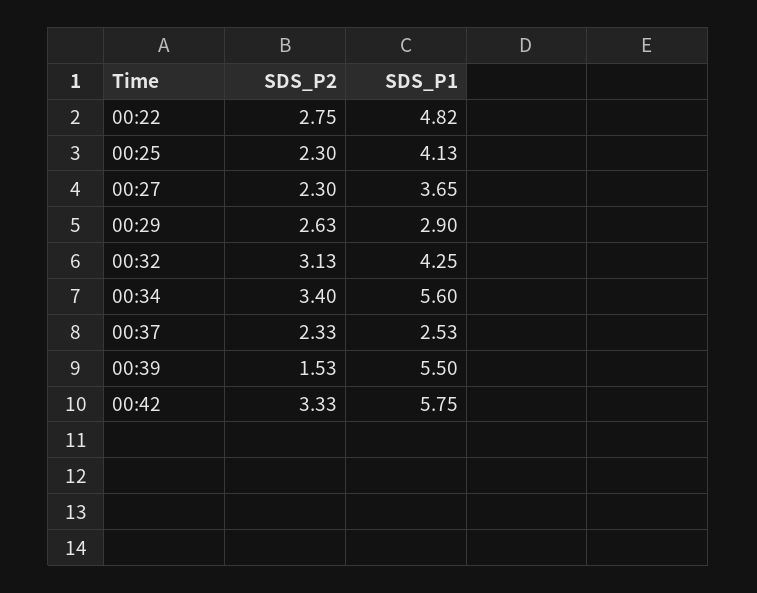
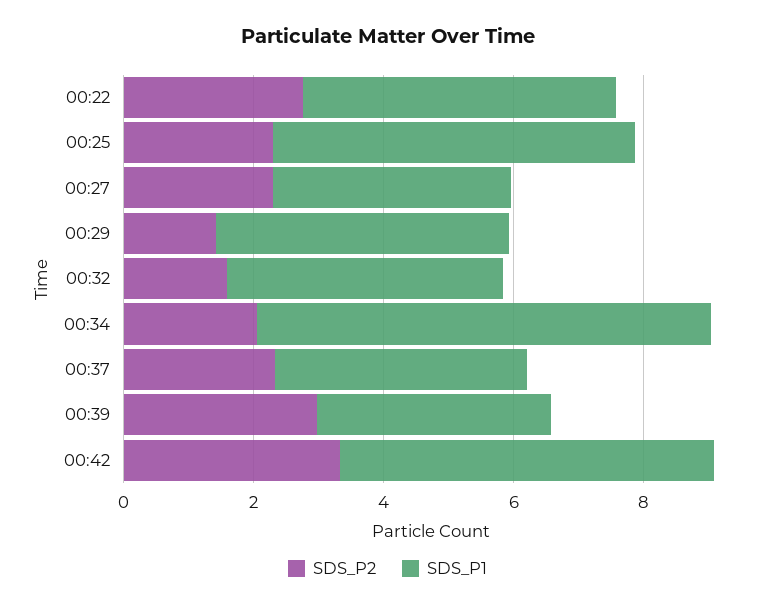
  {
    "SDS_P2": {
      "00:22": 2.75,
      "00:25": 2.3,
      "00:27": 2.3,
-     "00:29": 2.63,
+     "00:29": 1.5,
-     "00:32": 3.13,
+     "00:32": 1.5,
-     "00:34": 3.4,
+     "00:34": 2,
      "00:37": 2.33,
-     "00:39": 1.53,
+     "00:39": 3,
      "00:42": 3.33
    },
    "SDS_P1": {
      "00:22": 4.82,
-     "00:25": 4.13,
+     "00:25": 5.5,
      "00:27": 3.65,
-     "00:29": 2.9,
+     "00:29": 4.5,
      "00:32": 4.25,
-     "00:34": 5.6,
+     "00:34": 7,
-     "00:37": 2.53,
+     "00:37": 4,
-     "00:39": 5.5,
+     "00:39": 3.5,
      "00:42": 5.75
    }
  }

